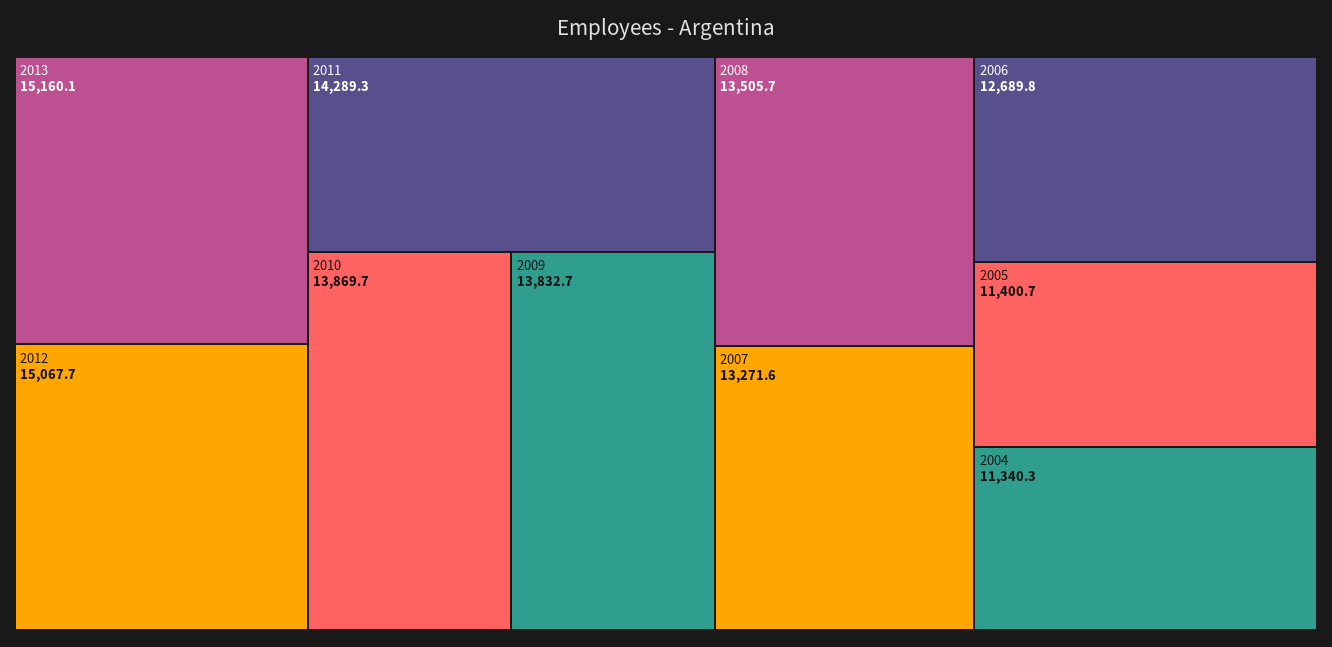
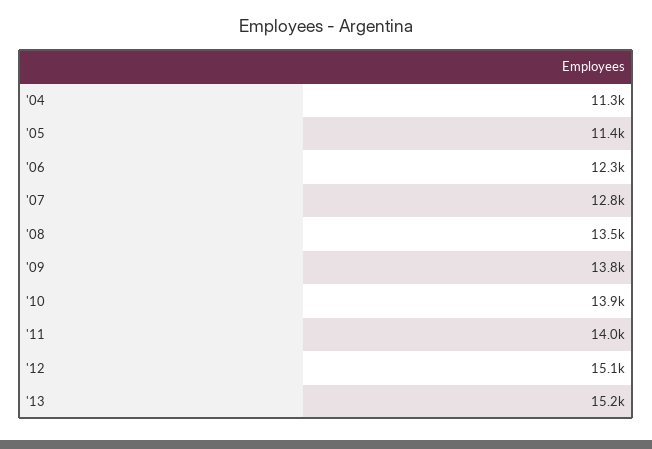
  {
    "2013": 15160.1,
    "2012": 15067.7,
-   "2011": 14289.3,
+   "2011": 14000,
    "2010": 13869.7,
    "2009": 13832.7,
    "2008": 13505.7,
-   "2007": 13271.6,
+   "2007": 12800,
-   "2006": 12689.8,
+   "2006": 12300,
    "2005": 11400.7,
    "2004": 11340.3
  }

